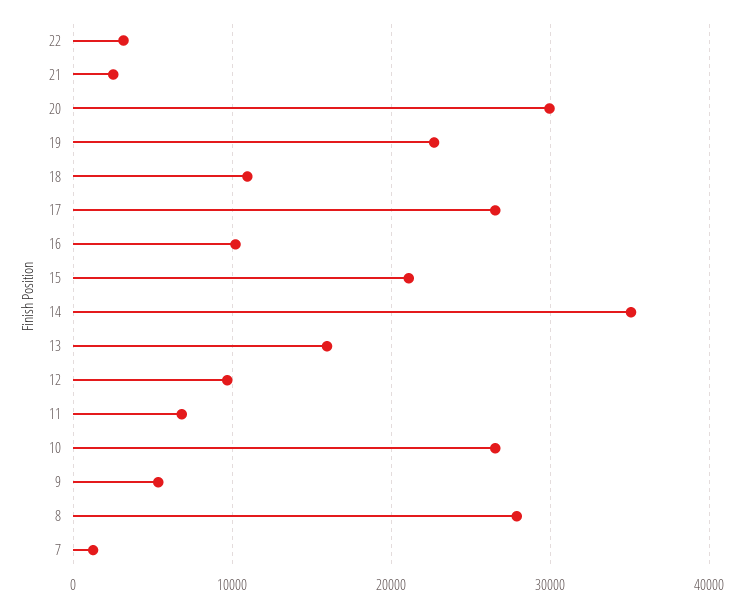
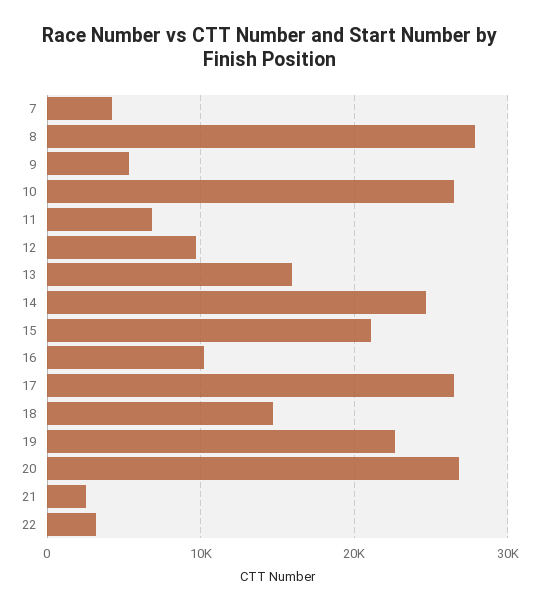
  {
    "22": 3000,
    "21": 3000,
-   "20": 30000,
+   "20": 27000,
    "19": 23000,
-   "18": 11000,
+   "18": 15000,
    "17": 27000,
    "16": 10000,
    "15": 21000,
-   "14": 35000,
+   "14": 25000,
    "13": 16000,
    "12": 10000,
    "11": 7000,
    "10": 27000,
    "9": 5000,
    "8": 28000,
-   "7": 1000
+   "7": 4000
  }

